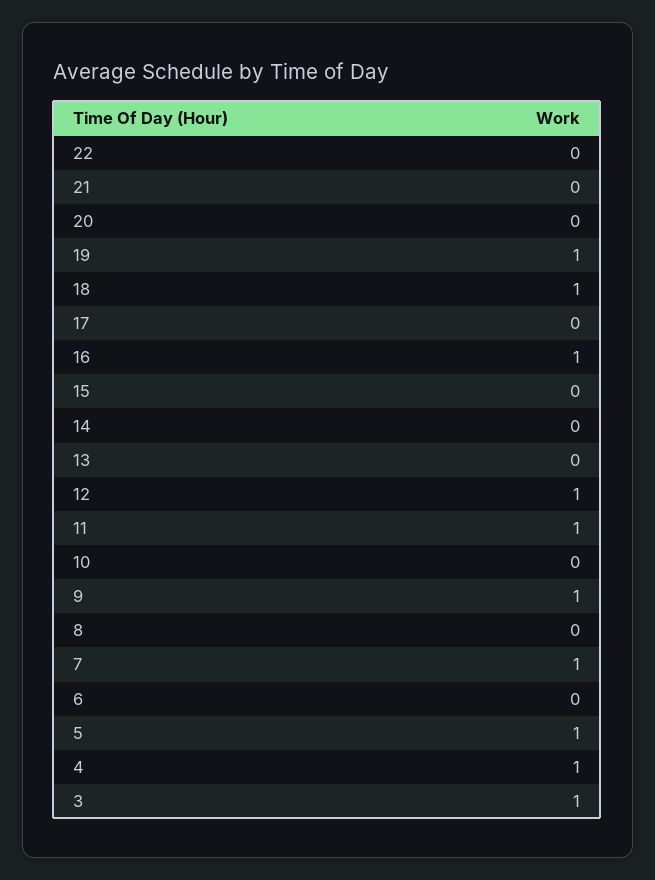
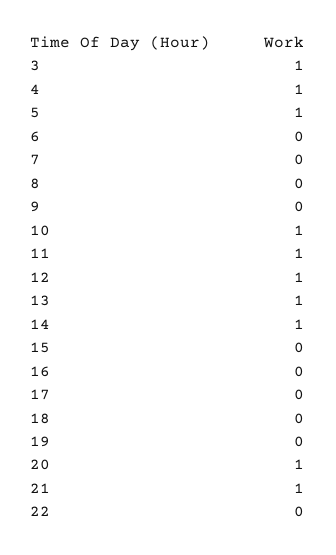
  {
    "22": 0,
-   "21": 0,
+   "21": 1,
-   "20": 0,
+   "20": 1,
-   "19": 1,
+   "19": 0,
-   "18": 1,
+   "18": 0,
    "17": 0,
-   "16": 1,
+   "16": 0,
    "15": 0,
-   "14": 0,
+   "14": 1,
-   "13": 0,
+   "13": 1,
    "12": 1,
    "11": 1,
-   "10": 0,
+   "10": 1,
-   "9": 1,
+   "9": 0,
    "8": 0,
-   "7": 1,
+   "7": 0,
    "6": 0,
    "5": 1,
    "4": 1,
    "3": 1
  }

